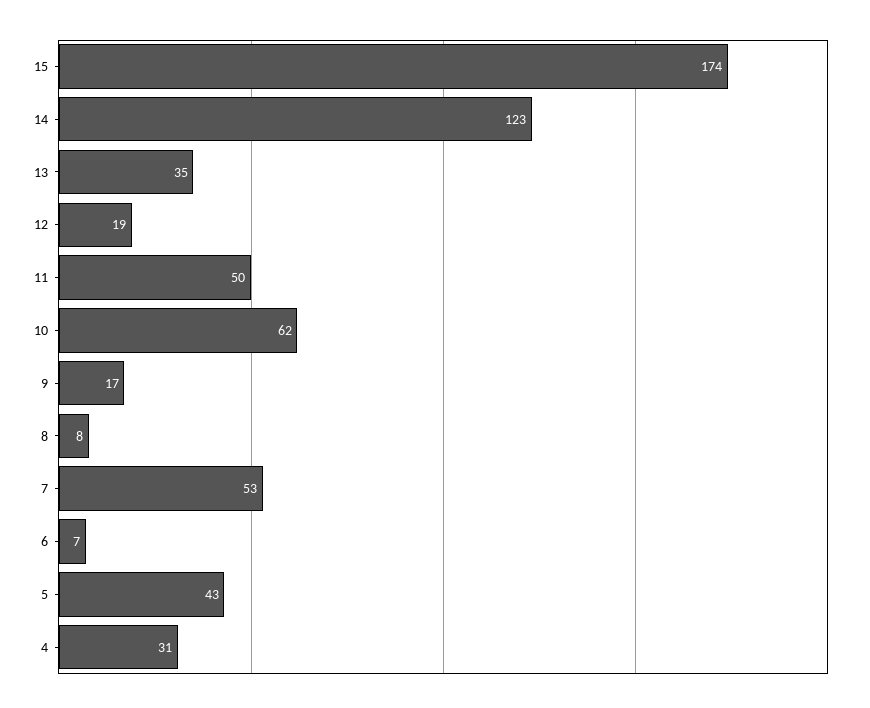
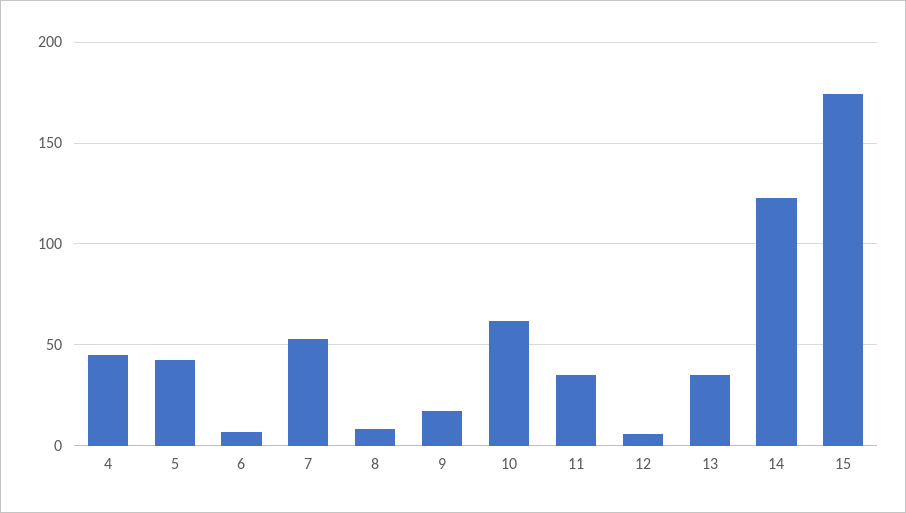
  {
    "15": 174,
    "14": 123,
    "13": 35,
-   "12": 19,
+   "12": 5,
-   "11": 50,
+   "11": 35,
    "10": 62,
    "9": 17,
    "8": 8,
    "7": 53,
    "6": 7,
    "5": 43,
-   "4": 31
+   "4": 45
  }

